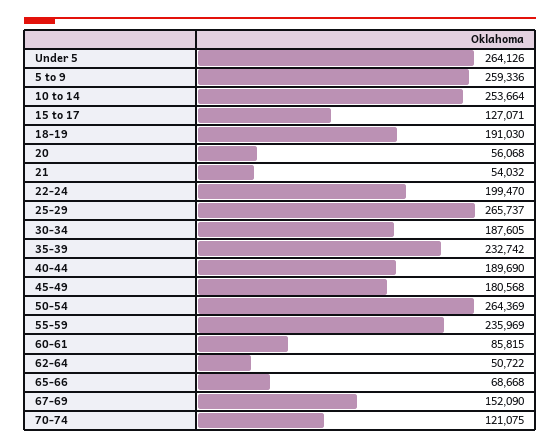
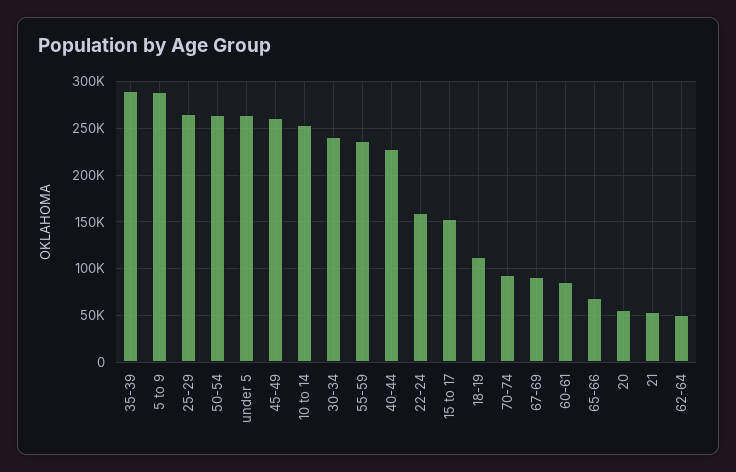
  {
    "Under 5": 264126,
-   "5 to 9": 259336,
+   "5 to 9": 290000,
    "10 to 14": 253664,
-   "15 to 17": 127071,
+   "15 to 17": 150000,
-   "18-19": 191030,
+   "18-19": 110000,
    "20": 56068,
    "21": 54032,
-   "22-24": 199470,
+   "22-24": 160000,
    "25-29": 265737,
-   "30-34": 187605,
+   "30-34": 240000,
-   "35-39": 232742,
+   "35-39": 290000,
-   "40-44": 189690,
+   "40-44": 230000,
-   "45-49": 180568,
+   "45-49": 260000,
    "50-54": 264369,
    "55-59": 235969,
    "60-61": 85815,
    "62-64": 50722,
    "65-66": 68668,
-   "67-69": 152090,
+   "67-69": 90000,
-   "70-74": 121075
+   "70-74": 90000
  }

